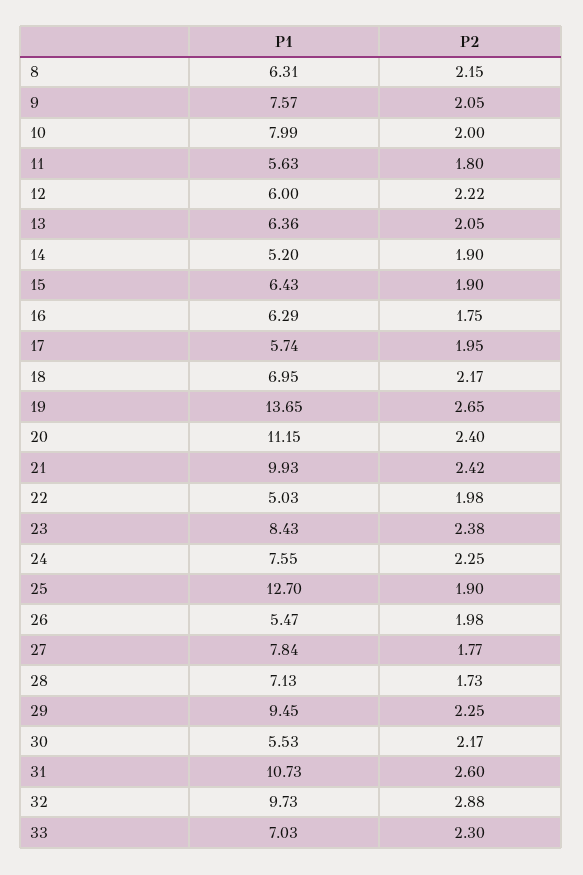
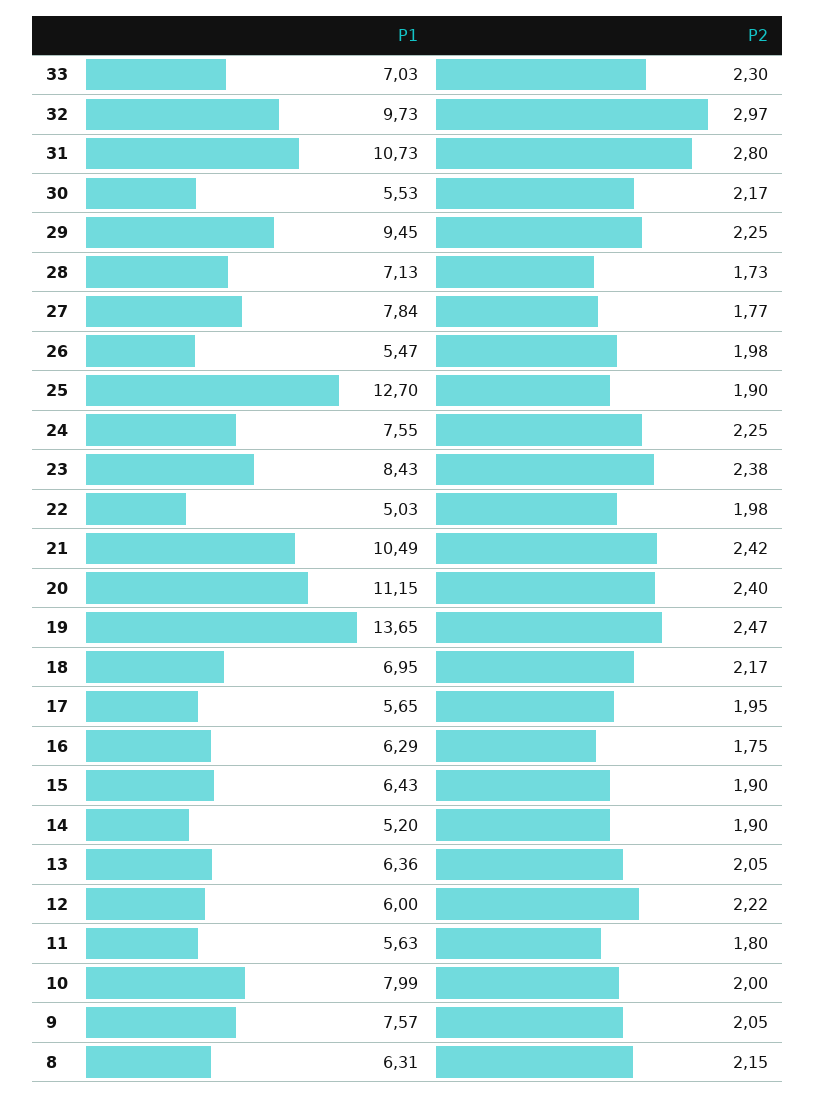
  {
    "P1": {
      "8": 6.31,
      "9": 7.57,
      "10": 7.99,
      "11": 5.63,
      "12": 6,
      "13": 6.36,
      "14": 5.2,
      "15": 6.43,
      "16": 6.29,
-     "17": 5.74,
+     "17": 5.65,
      "18": 6.95,
      "19": 13.65,
      "20": 11.15,
-     "21": 9.93,
+     "21": 10.49,
      "22": 5.03,
      "23": 8.43,
      "24": 7.55,
      "25": 12.7,
      "26": 5.47,
      "27": 7.84,
      "28": 7.13,
      "29": 9.45,
      "30": 5.53,
      "31": 10.73,
      "32": 9.73,
      "33": 7.03
    },
    "P2": {
      "8": 2.15,
      "9": 2.05,
      "10": 2,
      "11": 1.8,
      "12": 2.22,
      "13": 2.05,
      "14": 1.9,
      "15": 1.9,
      "16": 1.75,
      "17": 1.95,
      "18": 2.17,
-     "19": 2.65,
+     "19": 2.47,
      "20": 2.4,
      "21": 2.42,
      "22": 1.98,
      "23": 2.38,
      "24": 2.25,
      "25": 1.9,
      "26": 1.98,
      "27": 1.77,
      "28": 1.73,
      "29": 2.25,
      "30": 2.17,
-     "31": 2.6,
+     "31": 2.8,
-     "32": 2.88,
+     "32": 2.97,
      "33": 2.3
    }
  }

